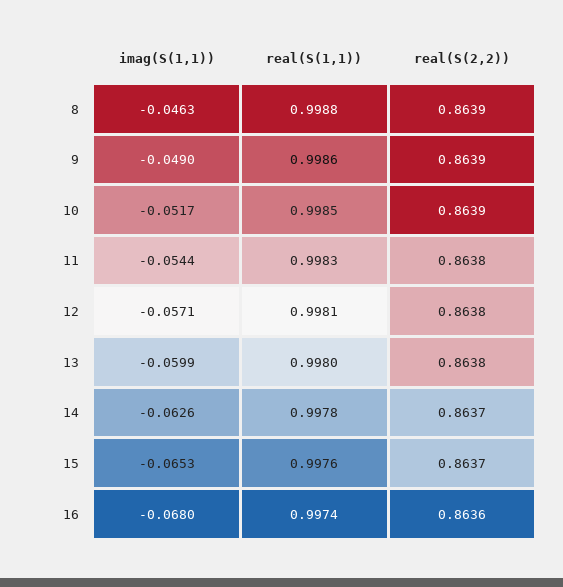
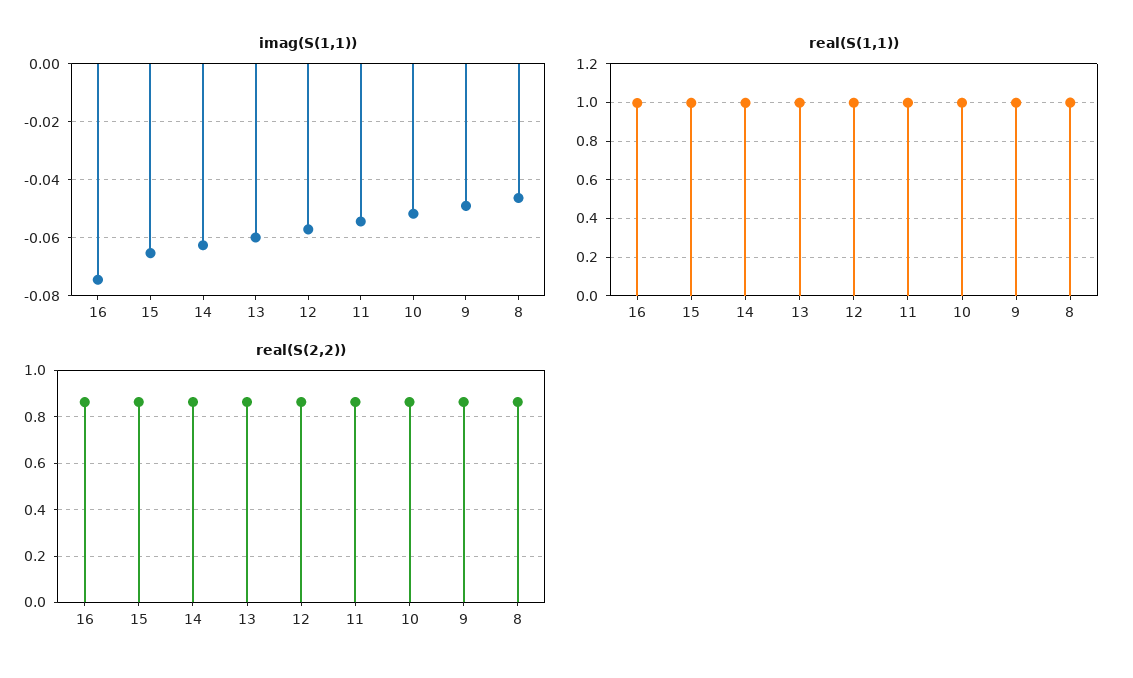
  {
    "imag(S(1,1))": {
      "8": -0.0463,
      "9": -0.049,
      "10": -0.0517,
      "11": -0.0544,
      "12": -0.0571,
      "13": -0.0599,
      "14": -0.0626,
      "15": -0.0653,
-     "16": -0.068
+     "16": -0.075
    },
    "real(S(1,1))": {
      "8": 0.9988,
      "9": 0.9986,
      "10": 0.9985,
      "11": 0.9983,
      "12": 0.9981,
      "13": 0.998,
      "14": 0.9978,
      "15": 0.9976,
      "16": 0.9974
    },
    "real(S(2,2))": {
      "8": 0.8639,
      "9": 0.8639,
      "10": 0.8639,
      "11": 0.8638,
      "12": 0.8638,
      "13": 0.8638,
      "14": 0.8637,
      "15": 0.8637,
      "16": 0.8636
    }
  }

